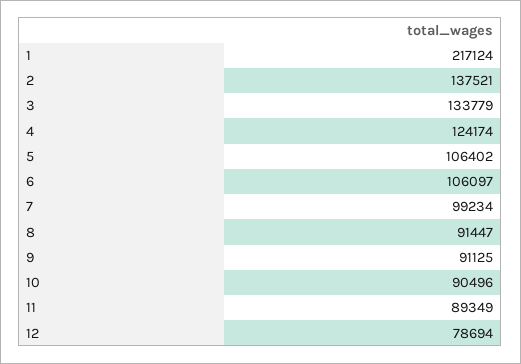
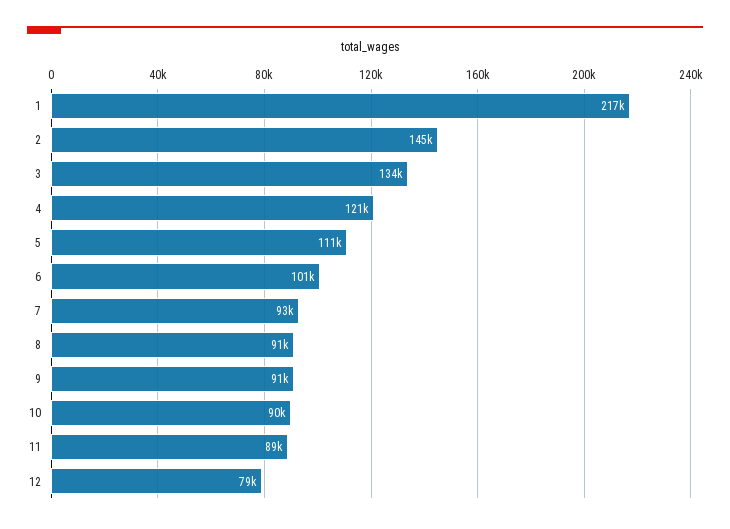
  {
    "1": 217124,
-   "2": 137521,
+   "2": 145000,
    "3": 133779,
-   "4": 124174,
+   "4": 121000,
-   "5": 106402,
+   "5": 111000,
-   "6": 106097,
+   "6": 101000,
-   "7": 99234,
+   "7": 93000,
    "8": 91447,
    "9": 91125,
    "10": 90496,
    "11": 89349,
    "12": 78694
  }

